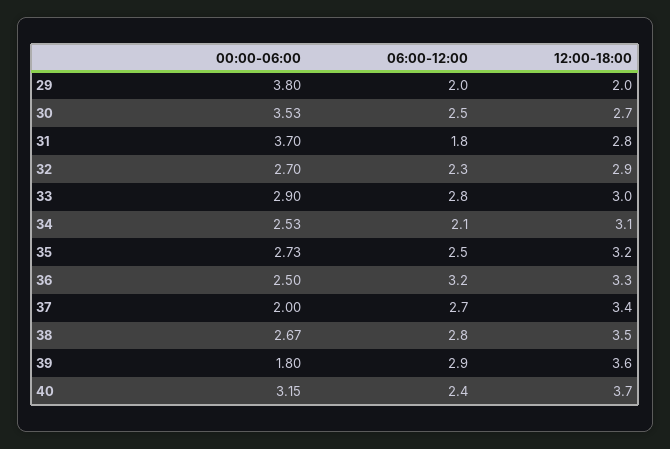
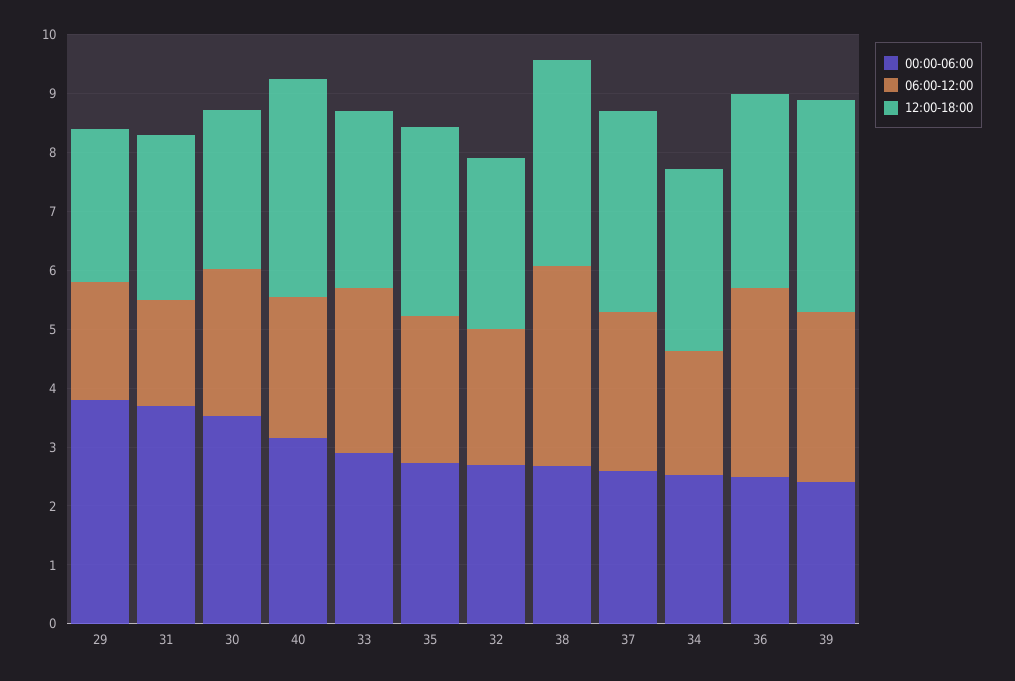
  {
    "00:00-06:00": {
      "29": 3.8,
      "30": 3.53,
      "31": 3.7,
      "32": 2.7,
      "33": 2.9,
      "34": 2.53,
      "35": 2.73,
      "36": 2.5,
-     "37": 2,
+     "37": 2.6,
      "38": 2.67,
-     "39": 1.8,
+     "39": 2.4,
      "40": 3.15
    },
    "06:00-12:00": {
      "29": 2,
      "30": 2.5,
      "31": 1.8,
      "32": 2.3,
      "33": 2.8,
      "34": 2.1,
      "35": 2.5,
      "36": 3.2,
      "37": 2.7,
-     "38": 2.8,
+     "38": 3.4,
      "39": 2.9,
      "40": 2.4
    },
    "12:00-18:00": {
-     "29": 2,
+     "29": 2.6,
      "30": 2.7,
      "31": 2.8,
      "32": 2.9,
      "33": 3,
      "34": 3.1,
      "35": 3.2,
      "36": 3.3,
      "37": 3.4,
      "38": 3.5,
      "39": 3.6,
      "40": 3.7
    }
  }

